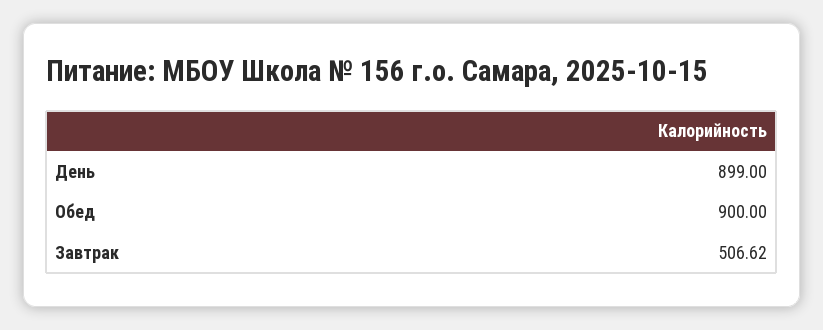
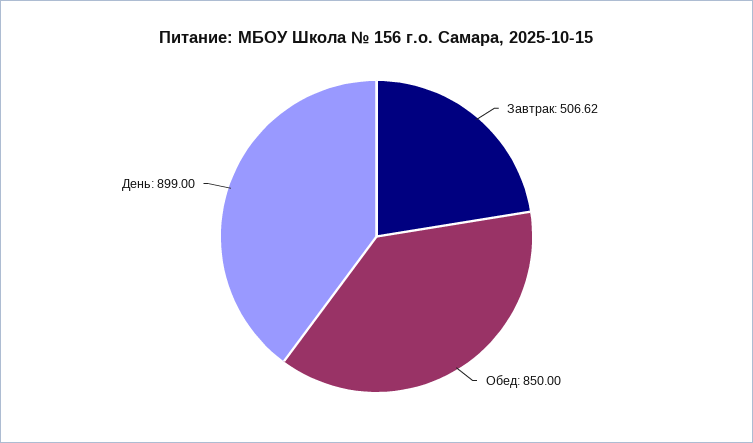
  {
    "День": 899,
-   "Обед": 900,
+   "Обед": 850,
    "Завтрак": 506.62
  }

